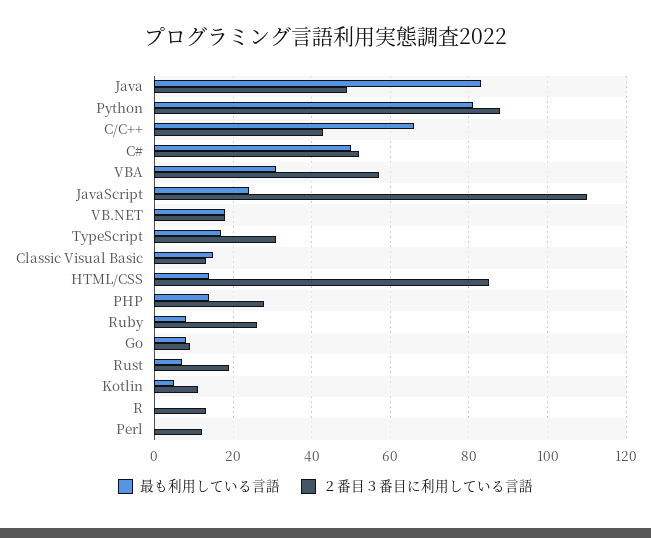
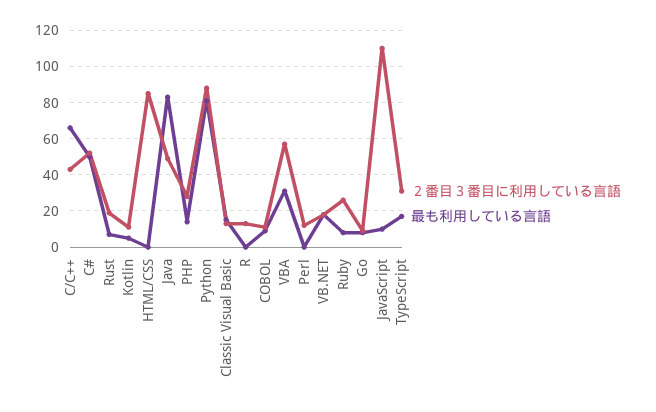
  {
    "最も利用している言語": {
      "Java": 85,
      "Python": 80,
      "C/C++": 65,
      "C#": 50,
      "VBA": 30,
-     "JavaScript": 25,
+     "JavaScript": 10,
      "VB.NET": 20,
      "TypeScript": 15,
      "Classic Visual Basic": 15,
-     "HTML/CSS": 15,
+     "HTML/CSS": 0,
      "PHP": 15,
      "Ruby": 10,
      "Go": 10,
      "Rust": 5,
      "Kotlin": 5,
      "R": 0,
-     "Perl": 0
+     "Perl": 0,
+     "COBOL": 10
    },
    "２番目３番目に利用している言語": {
      "Java": 50,
      "Python": 90,
      "C/C++": 45,
      "C#": 50,
      "VBA": 55,
      "JavaScript": 110,
      "VB.NET": 20,
      "TypeScript": 30,
      "Classic Visual Basic": 15,
      "HTML/CSS": 85,
      "PHP": 30,
      "Ruby": 25,
      "Go": 10,
      "Rust": 20,
      "Kotlin": 10,
      "R": 15,
-     "Perl": 10
+     "Perl": 10,
+     "COBOL": 10
    }
  }

